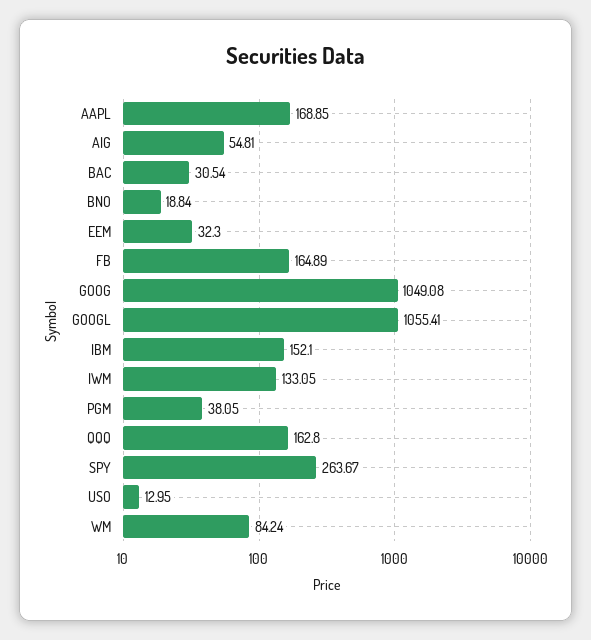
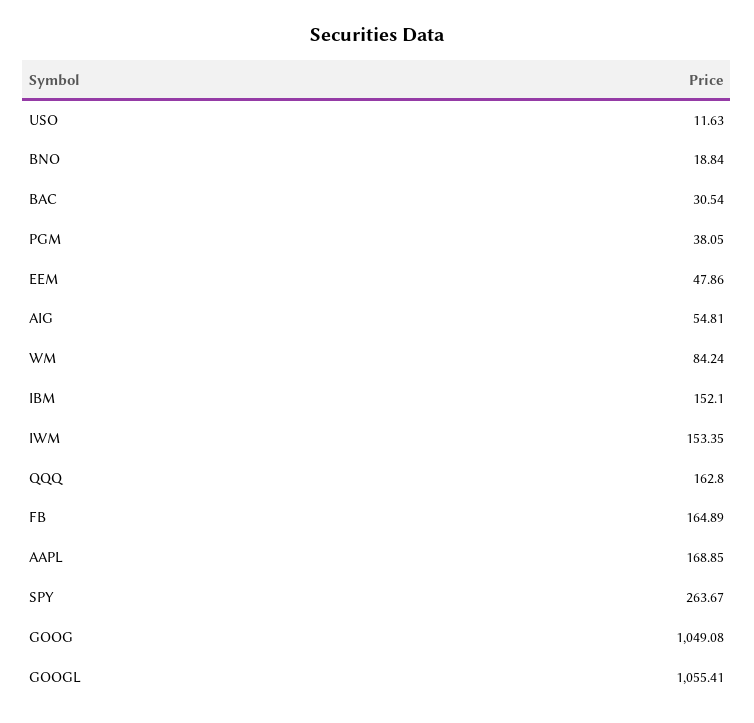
  {
    "AAPL": 168.85,
    "AIG": 54.81,
    "BAC": 30.54,
    "BNO": 18.84,
-   "EEM": 32.3,
+   "EEM": 47.86,
    "FB": 164.89,
    "GOOG": 1049.08,
    "GOOGL": 1055.41,
    "IBM": 152.1,
-   "IWM": 133.05,
+   "IWM": 153.35,
    "PGM": 38.05,
    "QQQ": 162.8,
    "SPY": 263.67,
-   "USO": 12.95,
+   "USO": 11.63,
    "WM": 84.24
  }

